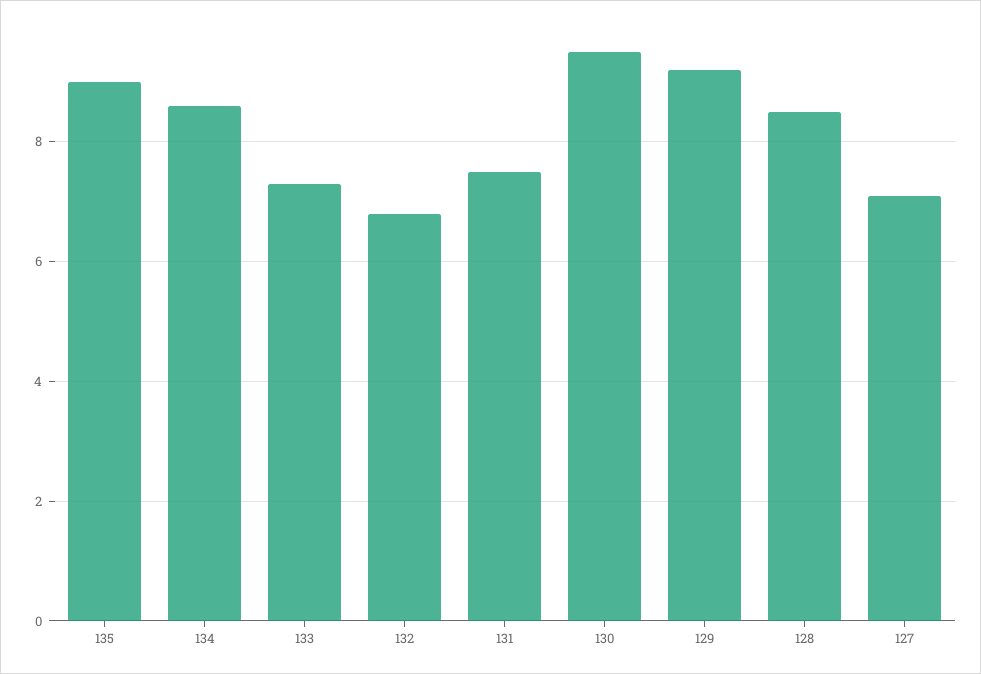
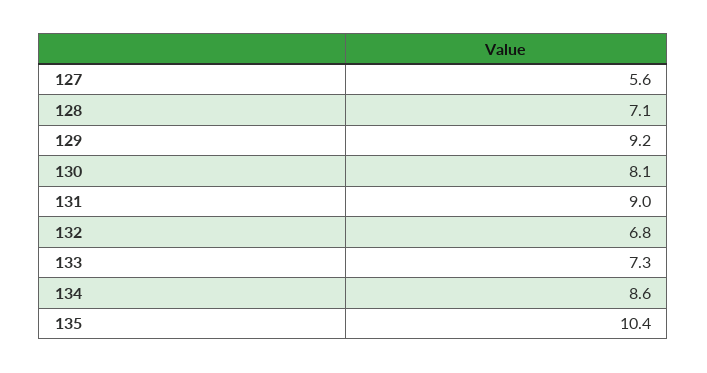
  {
-   "135": 9,
+   "135": 10.4,
    "134": 8.6,
    "133": 7.3,
    "132": 6.8,
-   "131": 7.5,
+   "131": 9,
-   "130": 9.5,
+   "130": 8.1,
    "129": 9.2,
-   "128": 8.5,
+   "128": 7.1,
-   "127": 7
+   "127": 5.6
  }

